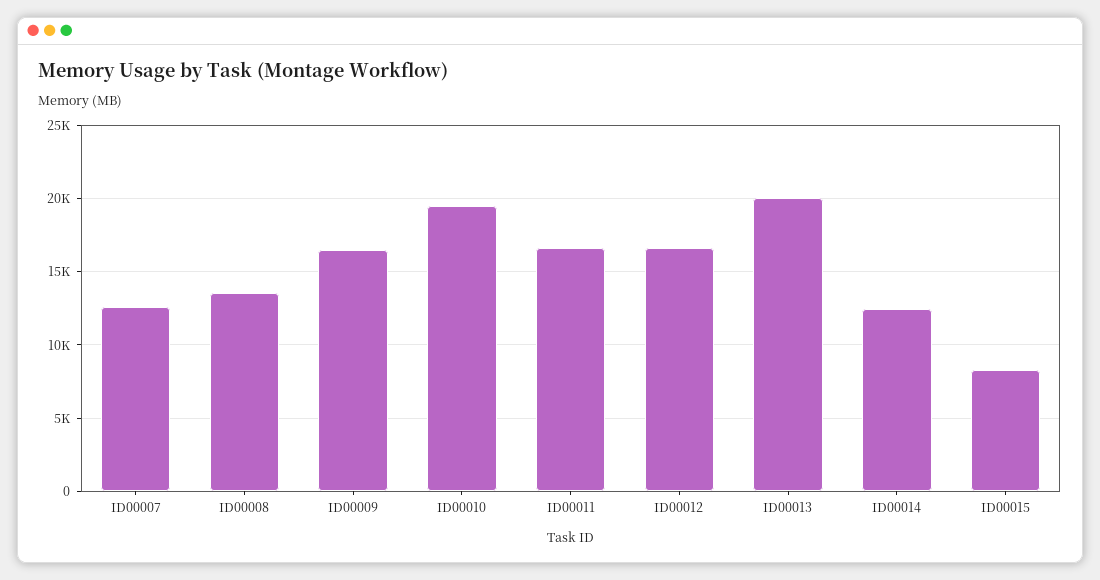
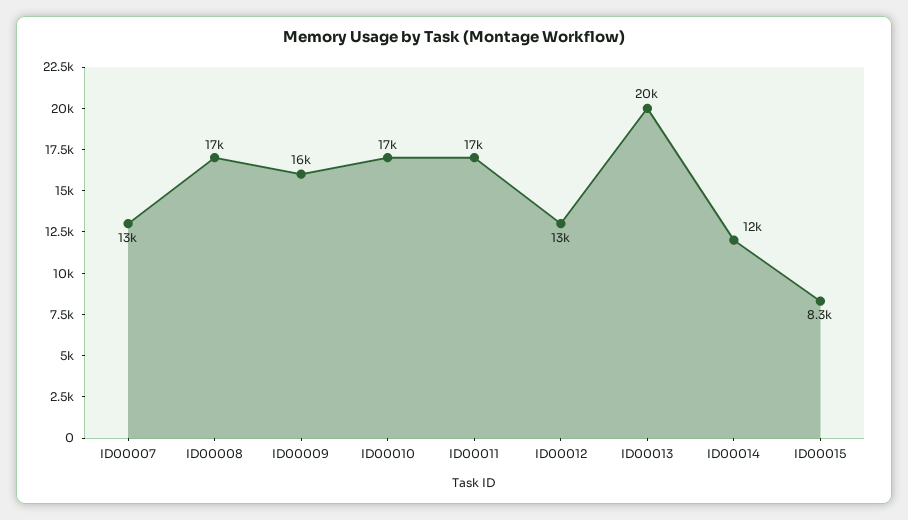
  {
    "ID00007": 13000,
-   "ID00008": 13500,
+   "ID00008": 17000,
    "ID00009": 16000,
-   "ID00010": 19500,
+   "ID00010": 17000,
    "ID00011": 17000,
-   "ID00012": 16500,
+   "ID00012": 13000,
    "ID00013": 20000,
    "ID00014": 12000,
    "ID00015": 8300
  }

